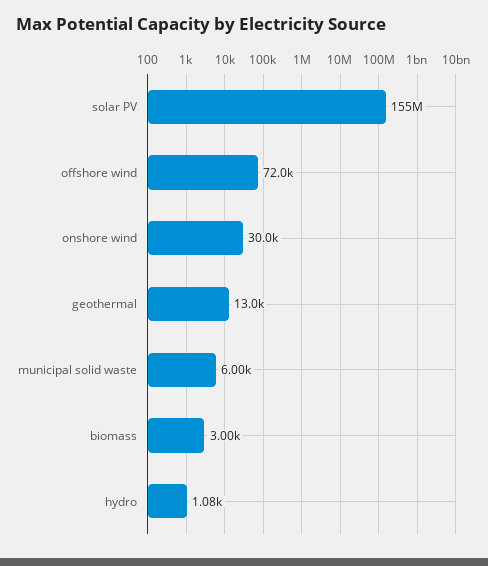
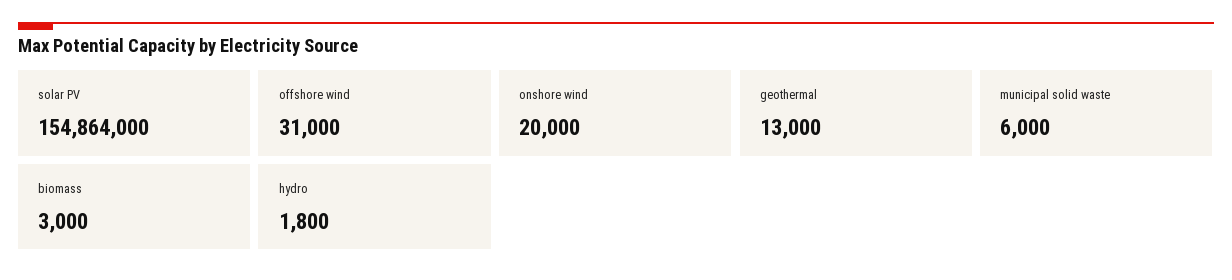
  {
    "solar PV": 154864000,
-   "offshore wind": 72000,
+   "offshore wind": 31000,
-   "onshore wind": 30000,
+   "onshore wind": 20000,
    "geothermal": 13000,
    "municipal solid waste": 6000,
    "biomass": 3000,
-   "hydro": 1080
+   "hydro": 1800
  }

